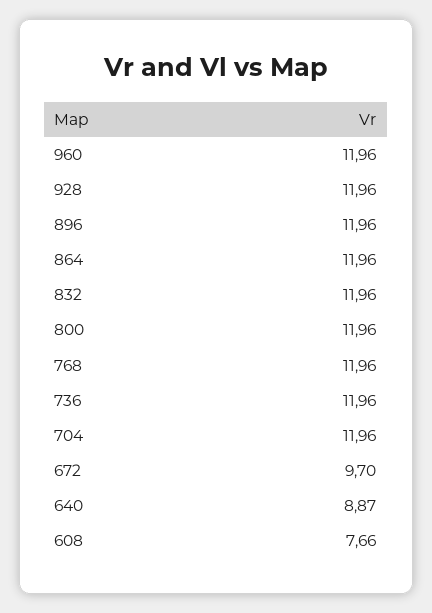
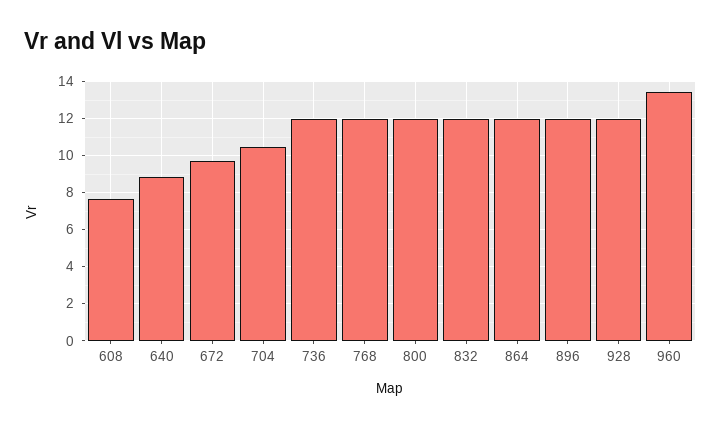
  {
-   "960": 11.96,
+   "960": 13.5,
    "928": 11.96,
    "896": 11.96,
    "864": 11.96,
    "832": 11.96,
    "800": 11.96,
    "768": 11.96,
    "736": 11.96,
-   "704": 11.96,
+   "704": 10.5,
    "672": 9.7,
    "640": 8.87,
    "608": 7.66
  }

